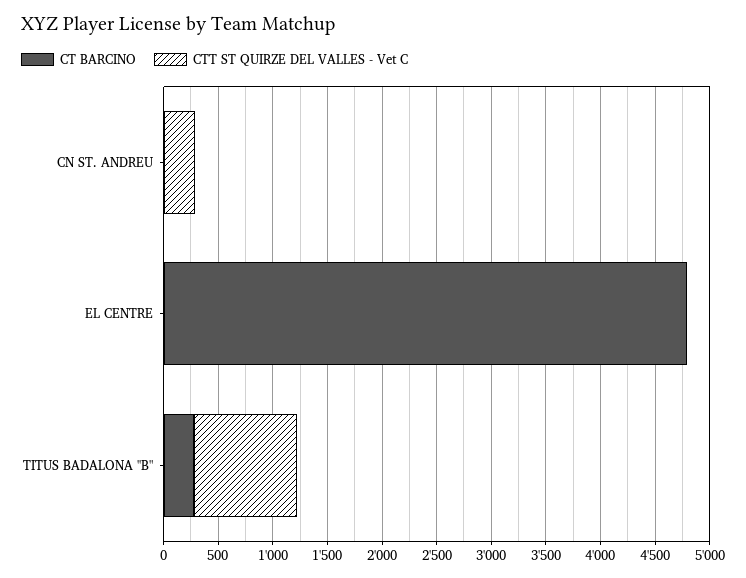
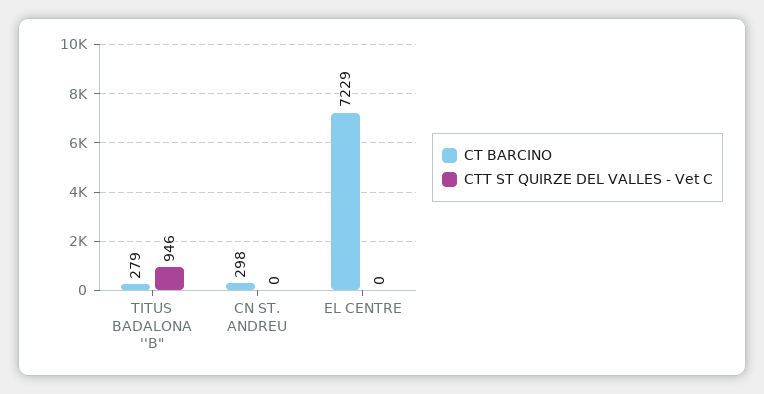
  {
    "CT BARCINO": {
-     "CN ST. ANDREU": 0,
+     "CN ST. ANDREU": 298,
-     "EL CENTRE": 4800,
+     "EL CENTRE": 7229,
      "TITUS BADALONA ''B\"": 279
    },
    "CTT ST QUIRZE DEL VALLES - Vet C": {
-     "CN ST. ANDREU": 300,
+     "CN ST. ANDREU": 0,
      "EL CENTRE": 0,
      "TITUS BADALONA ''B\"": 946
    }
  }

